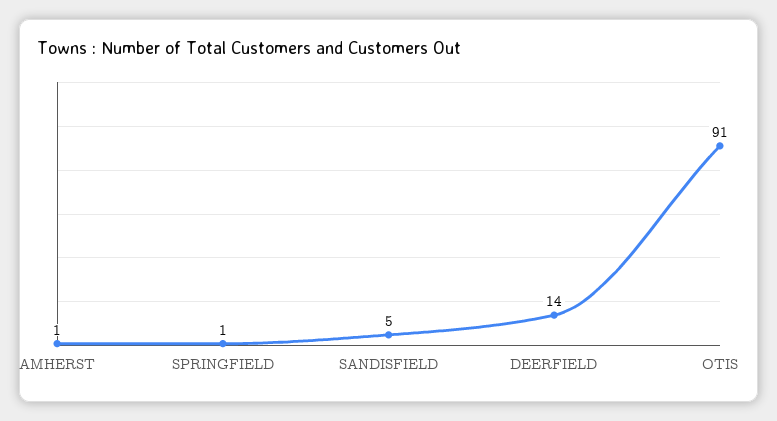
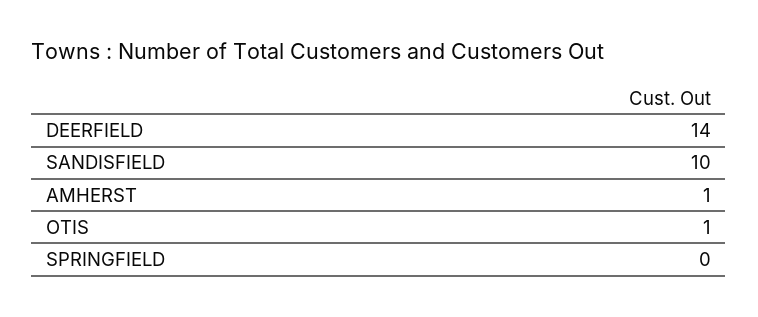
  {
    "AMHERST": 1,
-   "SPRINGFIELD": 1,
+   "SPRINGFIELD": 0,
-   "SANDISFIELD": 5,
+   "SANDISFIELD": 10,
    "DEERFIELD": 14,
-   "OTIS": 91
+   "OTIS": 1
  }

